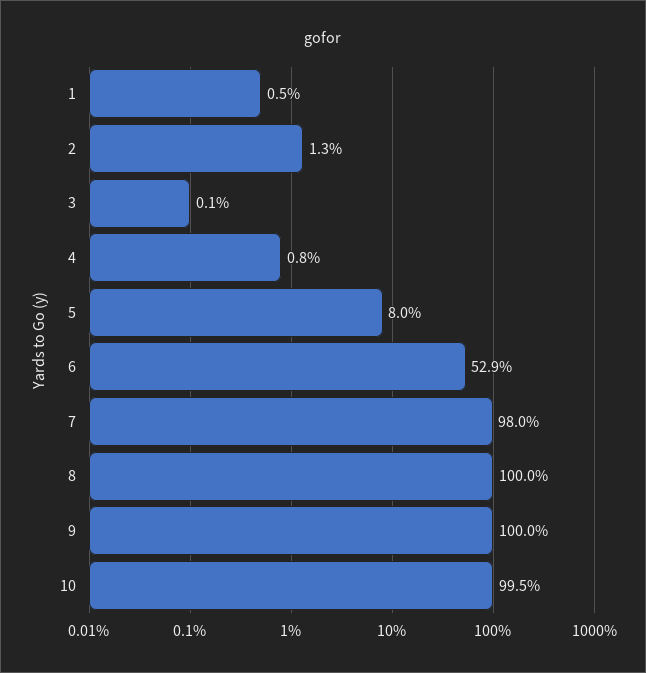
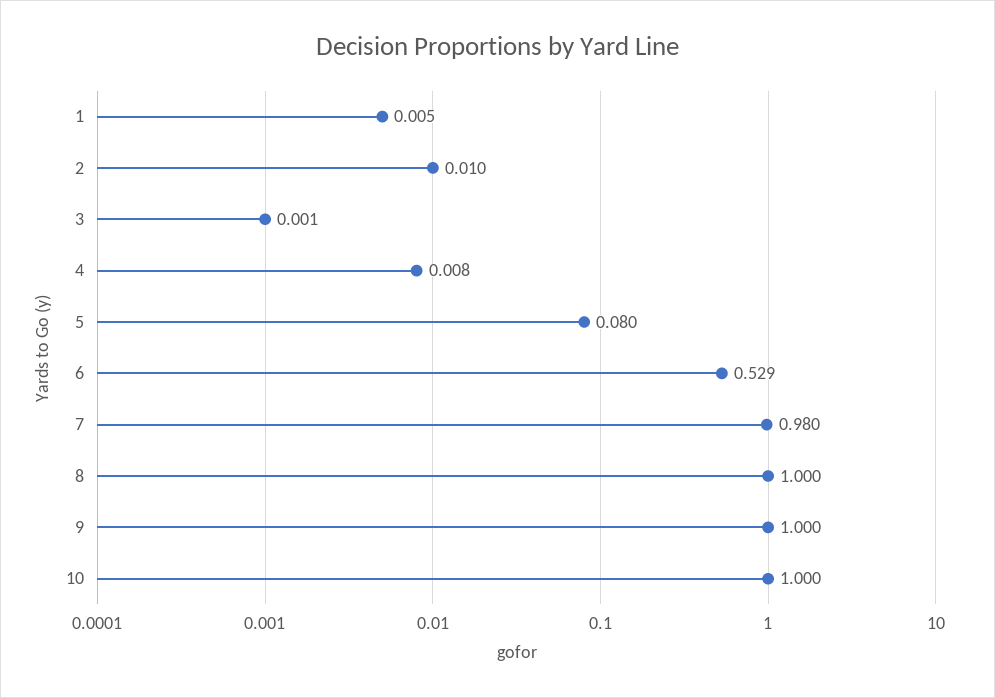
  {
    "1": 0.005,
-   "2": 0.013,
+   "2": 0.01,
    "3": 0.001,
    "4": 0.008,
    "5": 0.08,
    "6": 0.529,
    "7": 0.98,
    "8": 1,
    "9": 1,
-   "10": 0.995
+   "10": 1
  }

